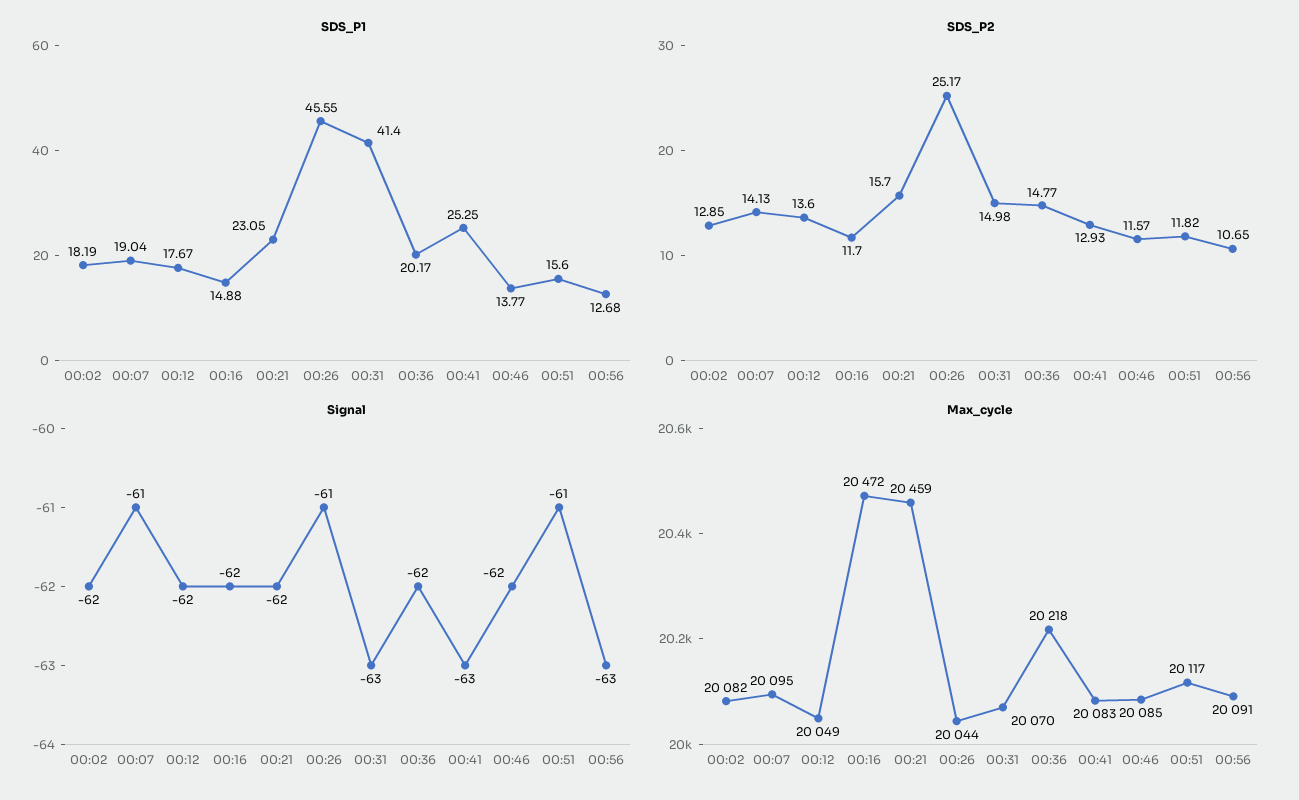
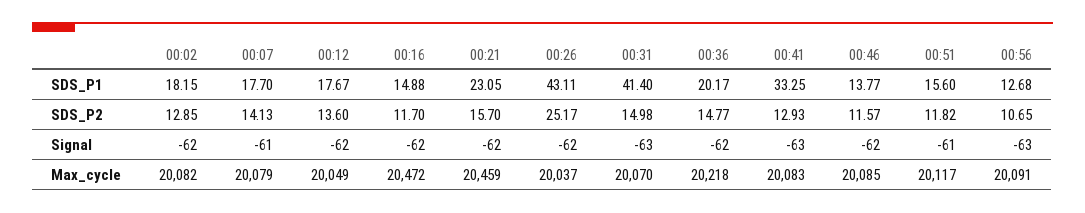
  {
    "SDS_P1": {
-     "00:02": 18.19,
+     "00:02": 18.15,
-     "00:07": 19.04,
+     "00:07": 17.7,
      "00:12": 17.67,
      "00:16": 14.88,
      "00:21": 23.05,
-     "00:26": 45.55,
+     "00:26": 43.11,
      "00:31": 41.4,
      "00:36": 20.17,
-     "00:41": 25.25,
+     "00:41": 33.25,
      "00:46": 13.77,
      "00:51": 15.6,
      "00:56": 12.68
    },
    "SDS_P2": {
      "00:02": 12.85,
      "00:07": 14.13,
      "00:12": 13.6,
      "00:16": 11.7,
      "00:21": 15.7,
      "00:26": 25.17,
      "00:31": 14.98,
      "00:36": 14.77,
      "00:41": 12.93,
      "00:46": 11.57,
      "00:51": 11.82,
      "00:56": 10.65
    },
    "Signal": {
      "00:02": -62,
      "00:07": -61,
      "00:12": -62,
      "00:16": -62,
      "00:21": -62,
-     "00:26": -61,
+     "00:26": -62,
      "00:31": -63,
      "00:36": -62,
      "00:41": -63,
      "00:46": -62,
      "00:51": -61,
      "00:56": -63
    },
    "Max_cycle": {
      "00:02": 20082,
-     "00:07": 20095,
+     "00:07": 20079,
      "00:12": 20049,
      "00:16": 20472,
      "00:21": 20459,
-     "00:26": 20044,
+     "00:26": 20037,
      "00:31": 20070,
      "00:36": 20218,
      "00:41": 20083,
      "00:46": 20085,
      "00:51": 20117,
      "00:56": 20091
    }
  }

